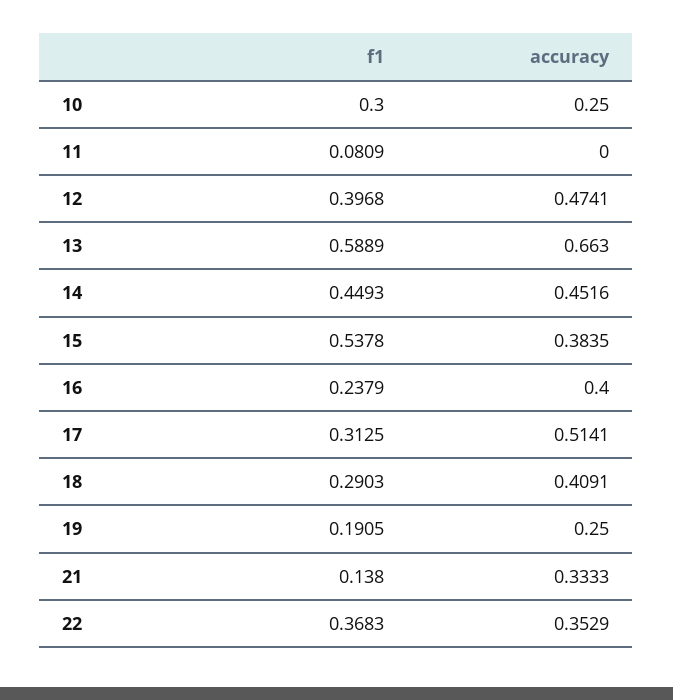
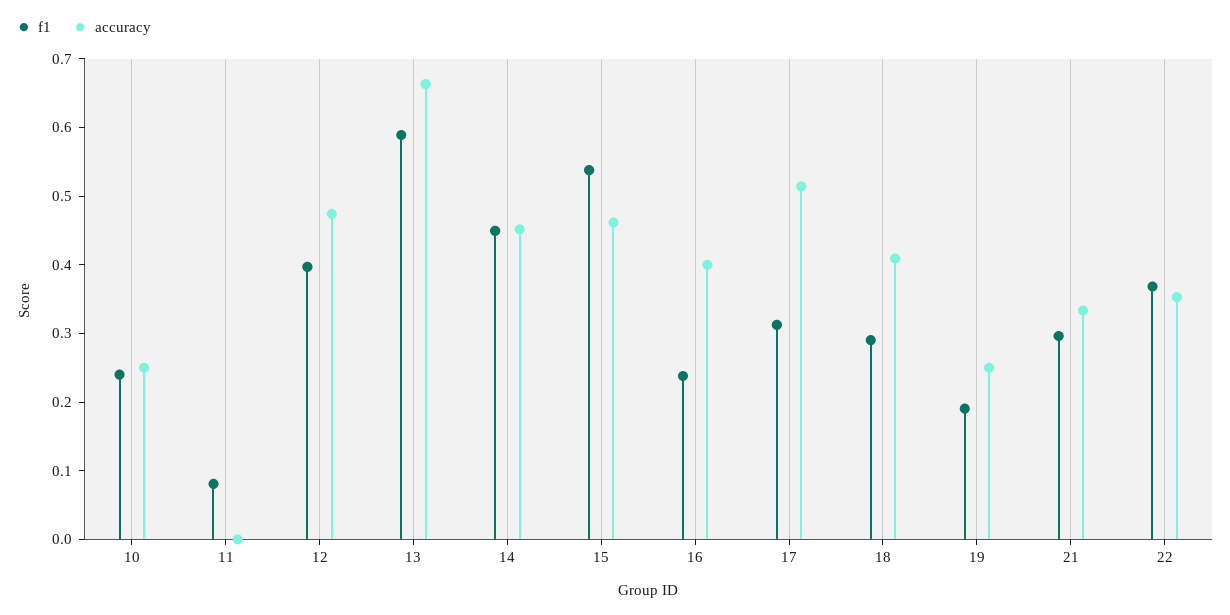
  {
    "f1": {
-     "10": 0.3,
+     "10": 0.24,
      "11": 0.0809,
      "12": 0.3968,
      "13": 0.5889,
      "14": 0.4493,
      "15": 0.5378,
      "16": 0.2379,
      "17": 0.3125,
      "18": 0.2903,
      "19": 0.1905,
-     "21": 0.138,
+     "21": 0.3,
      "22": 0.3683
    },
    "accuracy": {
      "10": 0.25,
      "11": 0,
      "12": 0.4741,
      "13": 0.663,
      "14": 0.4516,
-     "15": 0.3835,
+     "15": 0.46,
      "16": 0.4,
      "17": 0.5141,
      "18": 0.4091,
      "19": 0.25,
      "21": 0.3333,
      "22": 0.3529
    }
  }

